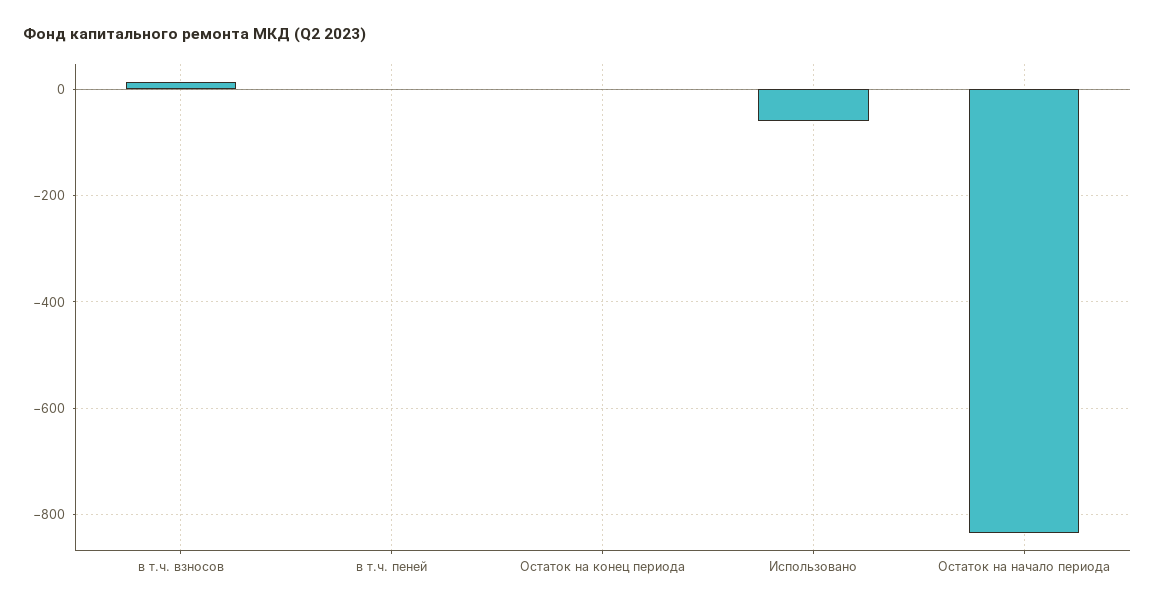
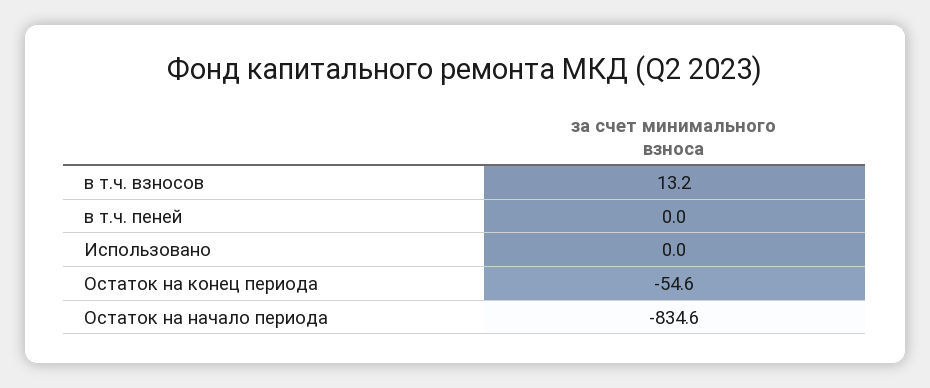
  {
    "в т.ч. взносов": 13.2,
    "в т.ч. пеней": 0,
-   "Остаток на конец периода": 0,
+   "Остаток на конец периода": -54.6,
-   "Использовано": -60,
+   "Использовано": 0,
    "Остаток на начало периода": -834.6
  }

